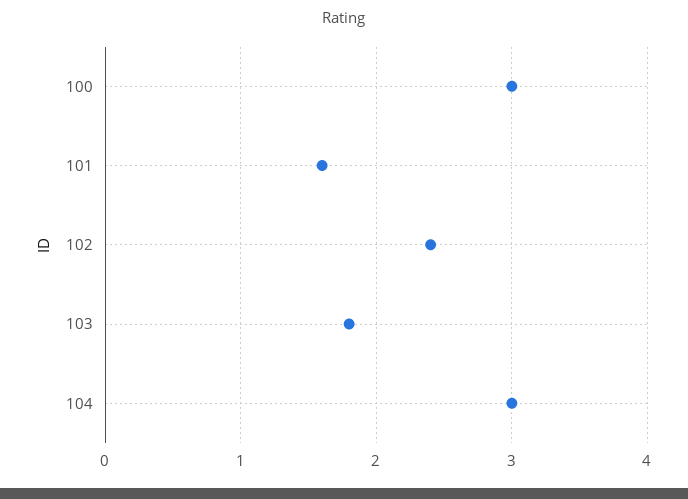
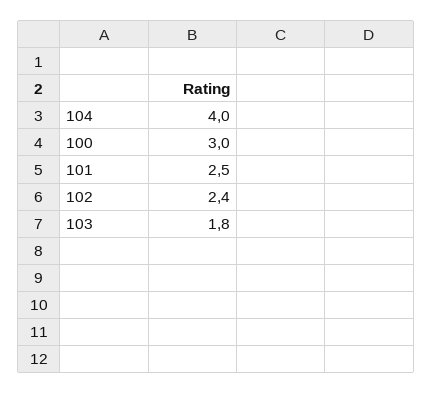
  {
    "100": 3,
-   "101": 1.6,
+   "101": 2.5,
    "102": 2.4,
    "103": 1.8,
-   "104": 3
+   "104": 4
  }

